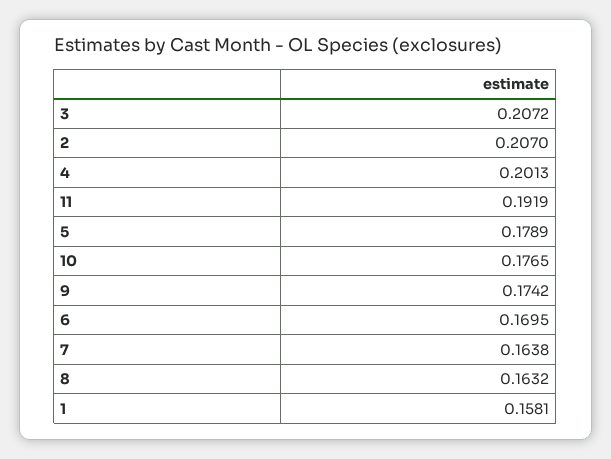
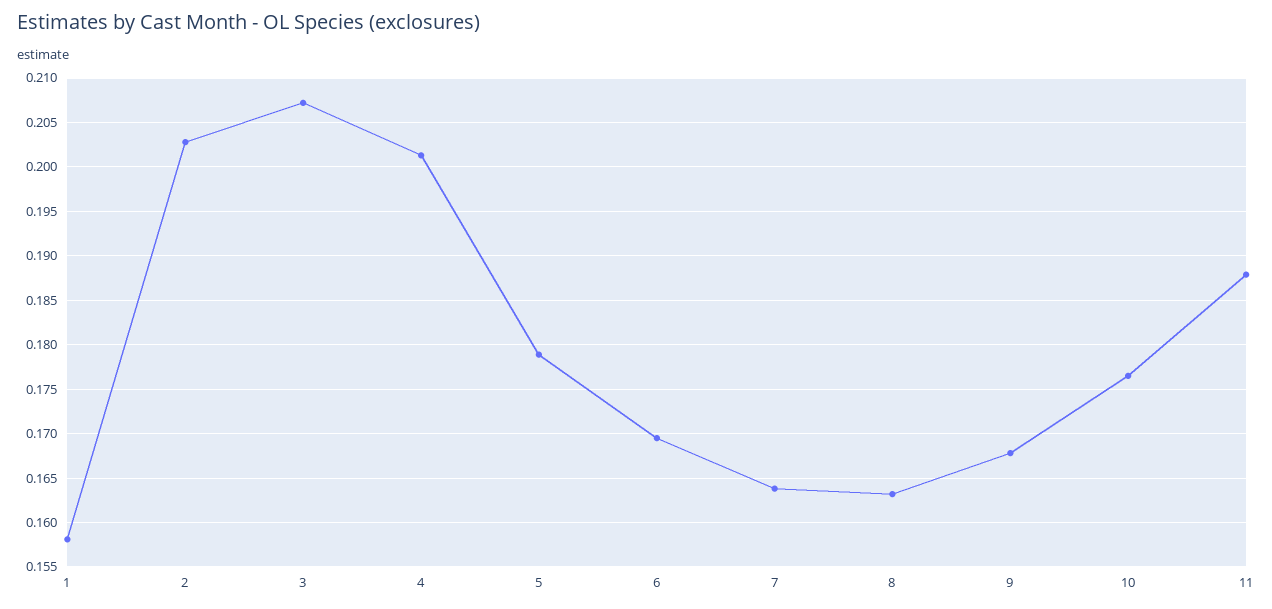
  {
    "3": 0.2072,
-   "2": 0.207,
+   "2": 0.203,
    "4": 0.2013,
-   "11": 0.1919,
+   "11": 0.188,
    "5": 0.1789,
    "10": 0.1765,
-   "9": 0.1742,
+   "9": 0.168,
    "6": 0.1695,
    "7": 0.1638,
    "8": 0.1632,
    "1": 0.1581
  }

